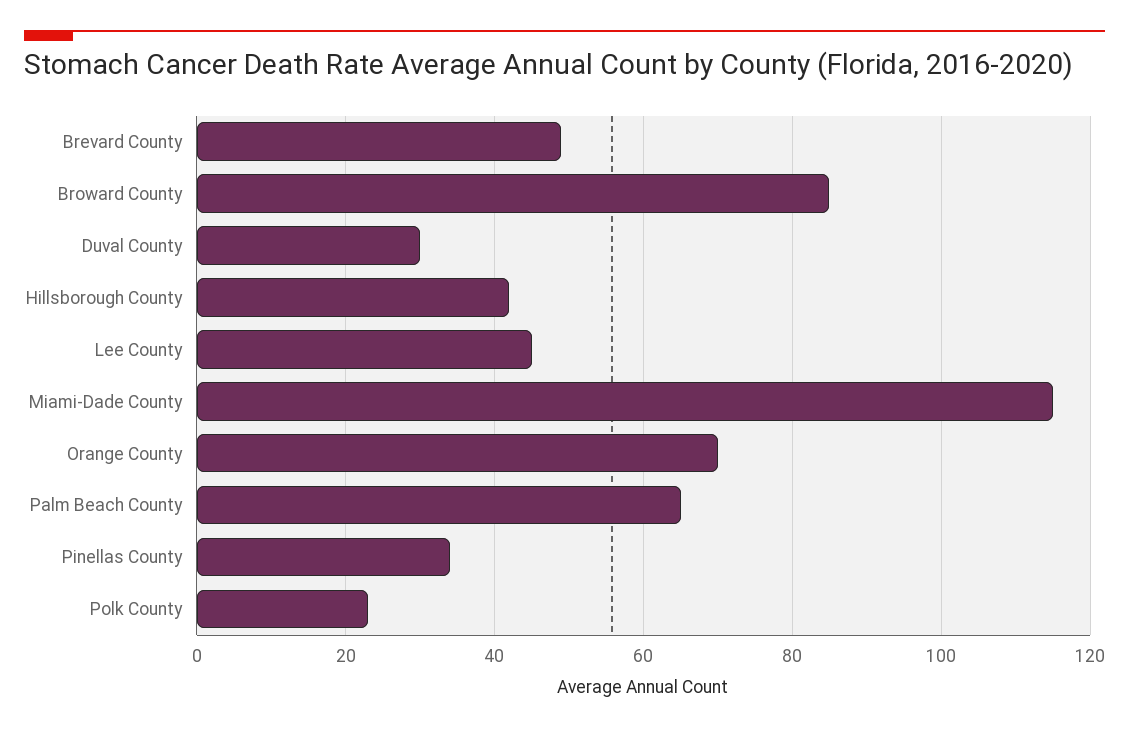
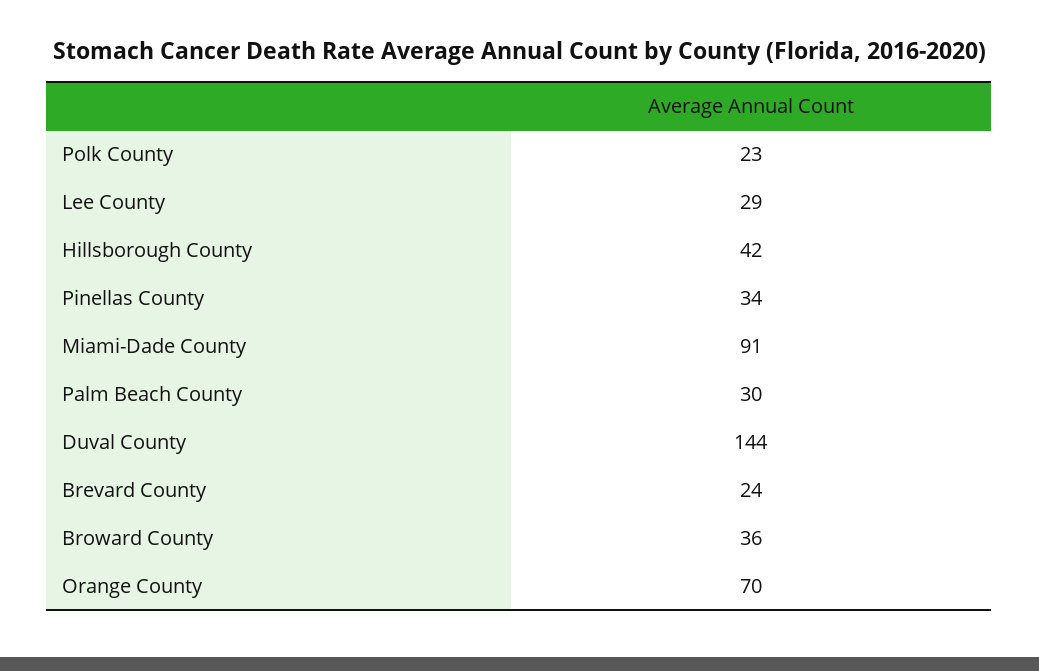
  {
-   "Brevard County": 50,
+   "Brevard County": 24,
-   "Broward County": 85,
+   "Broward County": 36,
-   "Duval County": 30,
+   "Duval County": 144,
    "Hillsborough County": 42,
-   "Lee County": 45,
+   "Lee County": 29,
-   "Miami-Dade County": 115,
+   "Miami-Dade County": 91,
    "Orange County": 70,
-   "Palm Beach County": 65,
+   "Palm Beach County": 30,
    "Pinellas County": 34,
    "Polk County": 23
  }

